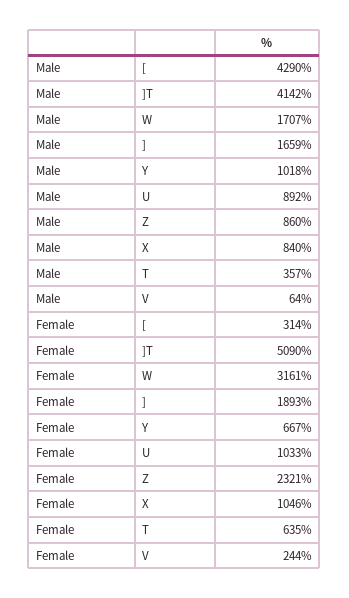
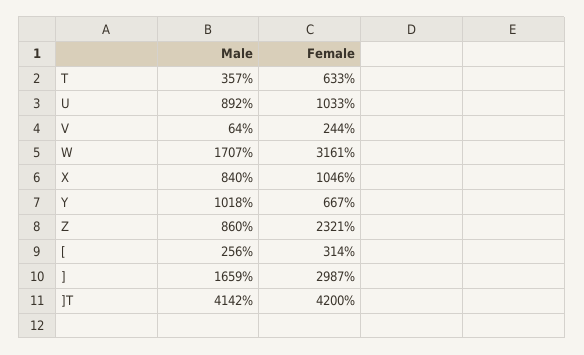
  {
    "Male": {
-     "[": 4290,
+     "[": 256,
      "]T": 4142,
      "W": 1707,
      "]": 1659,
      "Y": 1018,
      "U": 892,
      "Z": 860,
      "X": 840,
      "T": 357,
      "V": 64
    },
    "Female": {
      "[": 314,
-     "]T": 5090,
+     "]T": 4200,
      "W": 3161,
-     "]": 1893,
+     "]": 2987,
      "Y": 667,
      "U": 1033,
      "Z": 2321,
      "X": 1046,
-     "T": 635,
+     "T": 633,
      "V": 244
    }
  }

